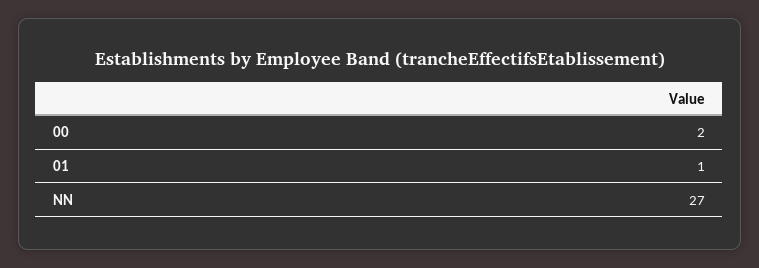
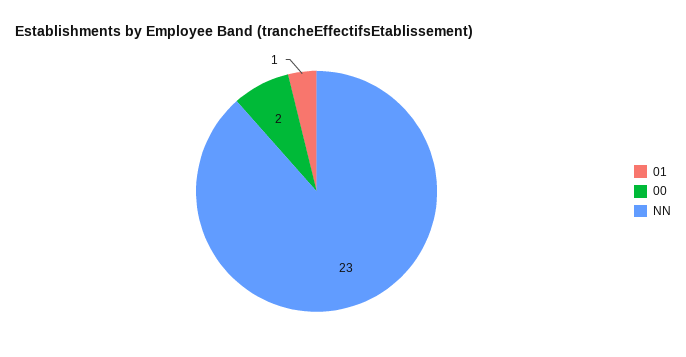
  {
    "00": 2,
    "01": 1,
-   "NN": 27
+   "NN": 23
  }

